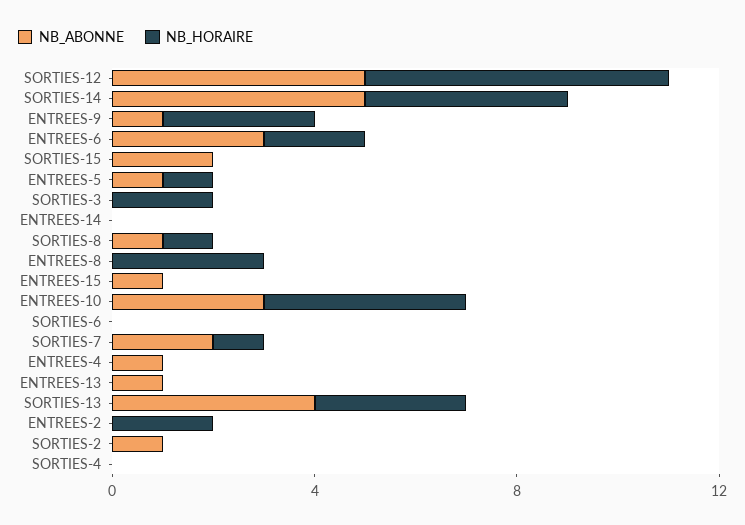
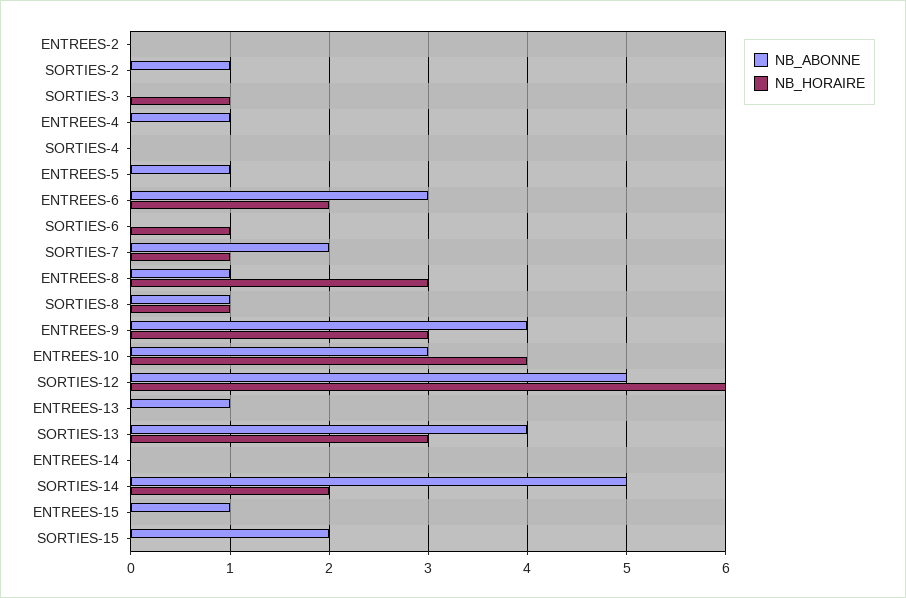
  {
    "NB_ABONNE": {
      "SORTIES-12": 5,
      "SORTIES-14": 5,
-     "ENTREES-9": 1,
+     "ENTREES-9": 4,
      "ENTREES-6": 3,
      "SORTIES-15": 2,
      "ENTREES-5": 1,
      "SORTIES-3": 0,
      "ENTREES-14": 0,
      "SORTIES-8": 1,
-     "ENTREES-8": 0,
+     "ENTREES-8": 1,
      "ENTREES-15": 1,
      "ENTREES-10": 3,
      "SORTIES-6": 0,
      "SORTIES-7": 2,
      "ENTREES-4": 1,
      "ENTREES-13": 1,
      "SORTIES-13": 4,
      "ENTREES-2": 0,
      "SORTIES-2": 1,
      "SORTIES-4": 0
    },
    "NB_HORAIRE": {
      "SORTIES-12": 6,
-     "SORTIES-14": 4,
+     "SORTIES-14": 2,
      "ENTREES-9": 3,
      "ENTREES-6": 2,
      "SORTIES-15": 0,
-     "ENTREES-5": 1,
+     "ENTREES-5": 0,
-     "SORTIES-3": 2,
+     "SORTIES-3": 1,
      "ENTREES-14": 0,
      "SORTIES-8": 1,
      "ENTREES-8": 3,
      "ENTREES-15": 0,
      "ENTREES-10": 4,
-     "SORTIES-6": 0,
+     "SORTIES-6": 1,
      "SORTIES-7": 1,
      "ENTREES-4": 0,
      "ENTREES-13": 0,
      "SORTIES-13": 3,
-     "ENTREES-2": 2,
+     "ENTREES-2": 0,
      "SORTIES-2": 0,
      "SORTIES-4": 0
    }
  }

